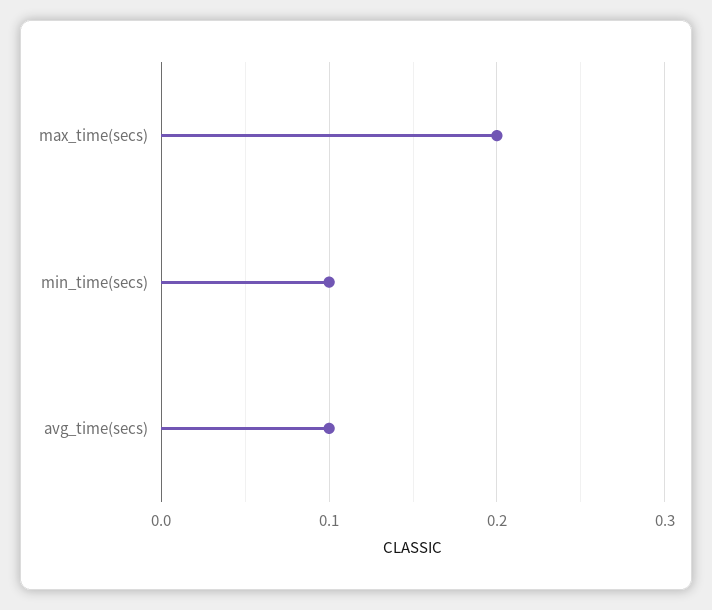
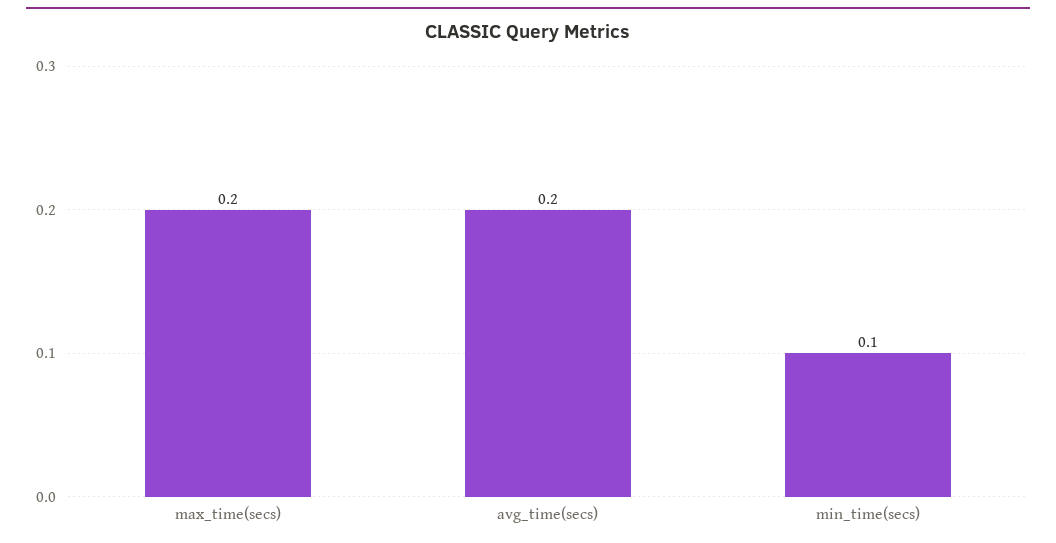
  {
    "max_time(secs)": 0.2,
    "min_time(secs)": 0.1,
-   "avg_time(secs)": 0.1
+   "avg_time(secs)": 0.2
  }

